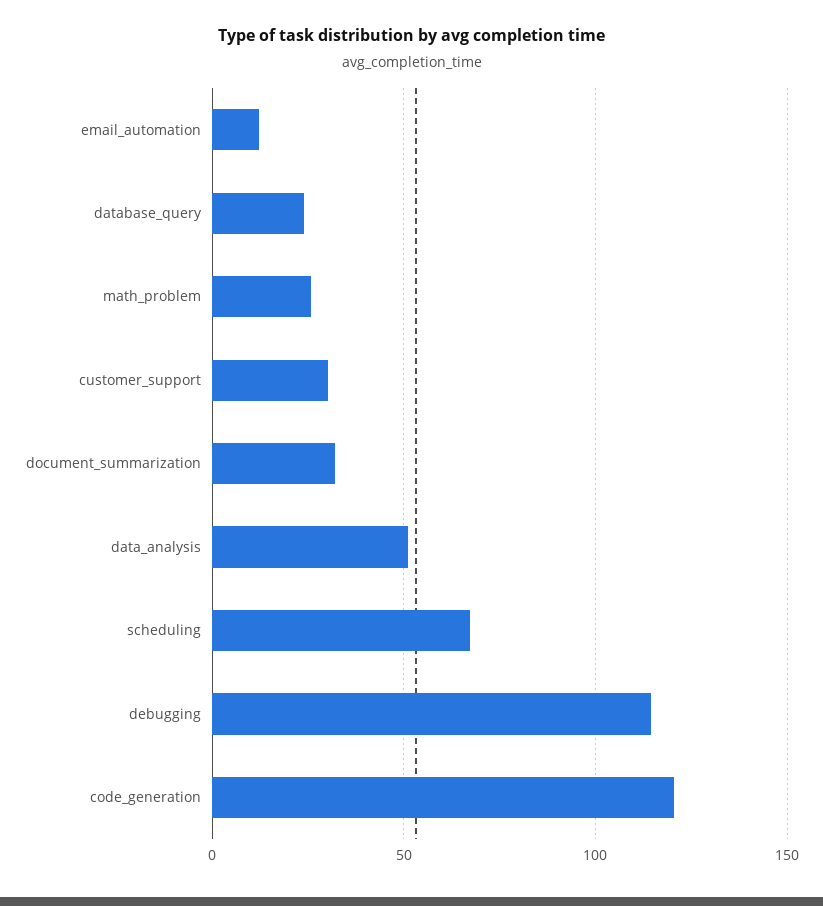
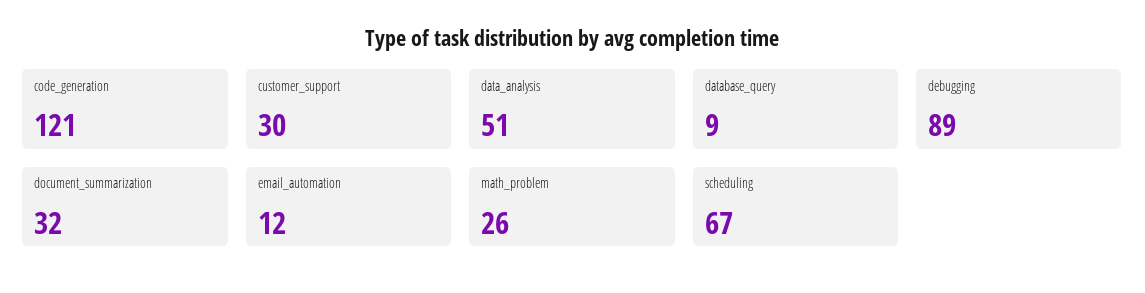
  {
    "email_automation": 12,
-   "database_query": 25,
+   "database_query": 9,
    "math_problem": 26,
    "customer_support": 30,
    "document_summarization": 32,
    "data_analysis": 51,
    "scheduling": 67,
-   "debugging": 115,
+   "debugging": 89,
    "code_generation": 121
  }

